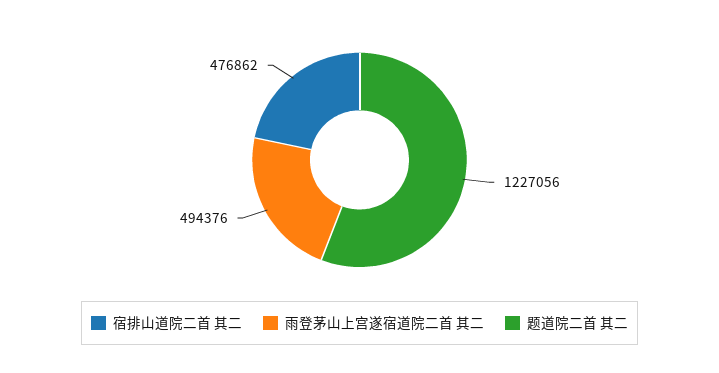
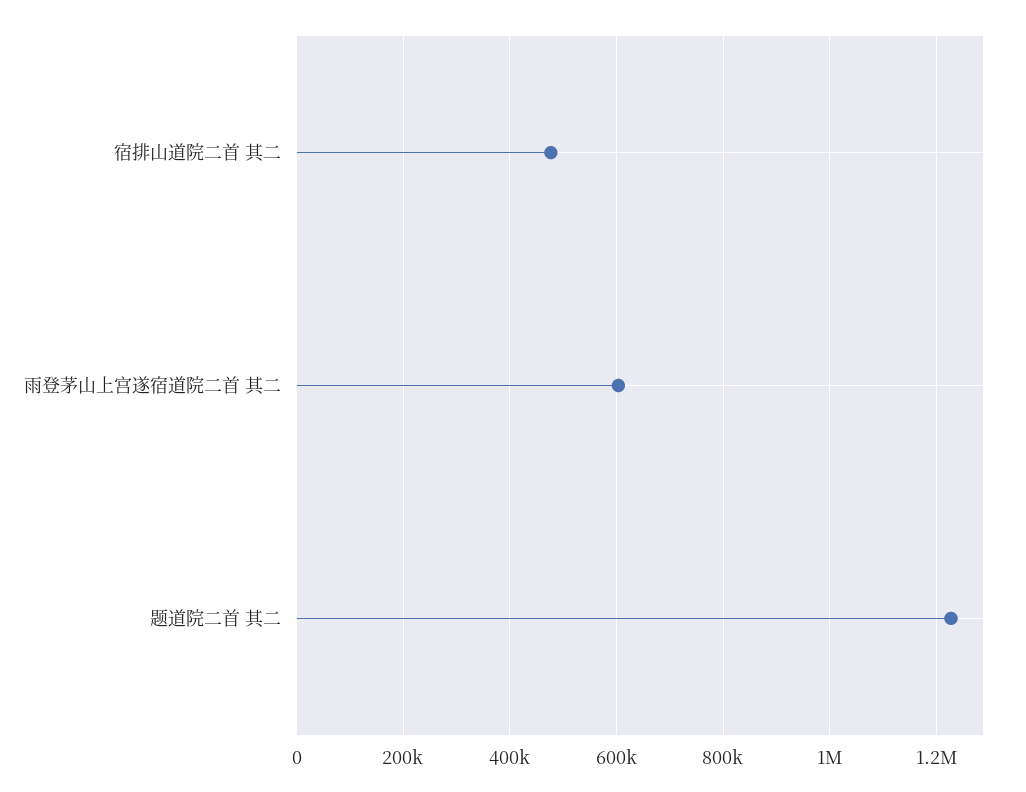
  {
    "宿排山道院二首 其二": 476862,
-   "雨登茅山上宫遂宿道院二首 其二": 494376,
+   "雨登茅山上宫遂宿道院二首 其二": 600000,
    "题道院二首 其二": 1227056
  }

